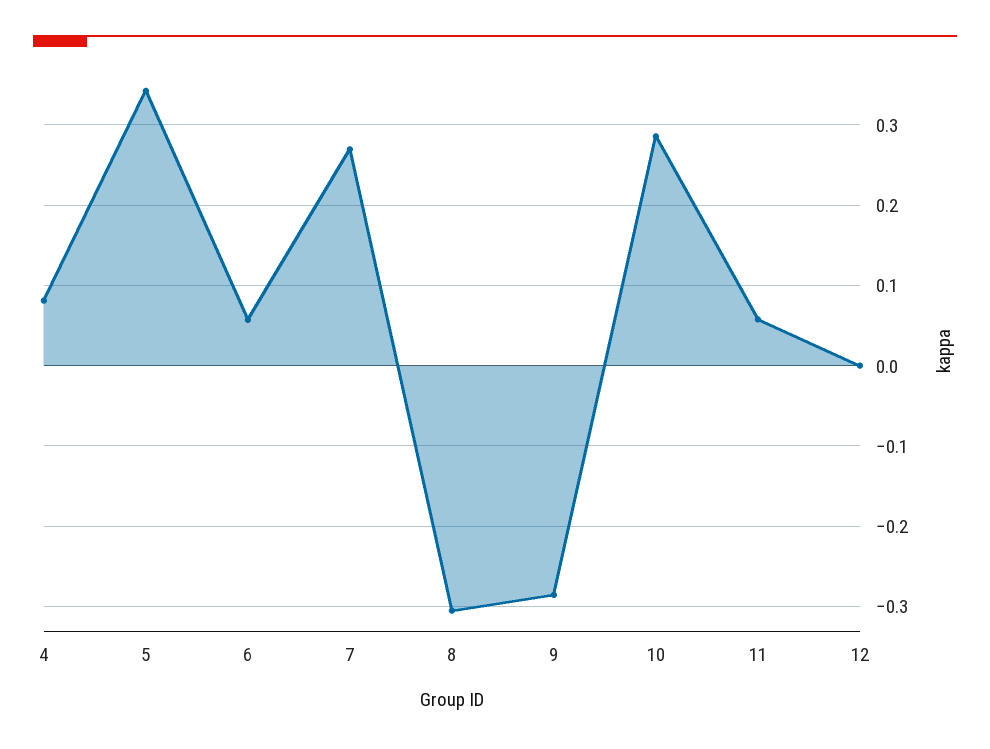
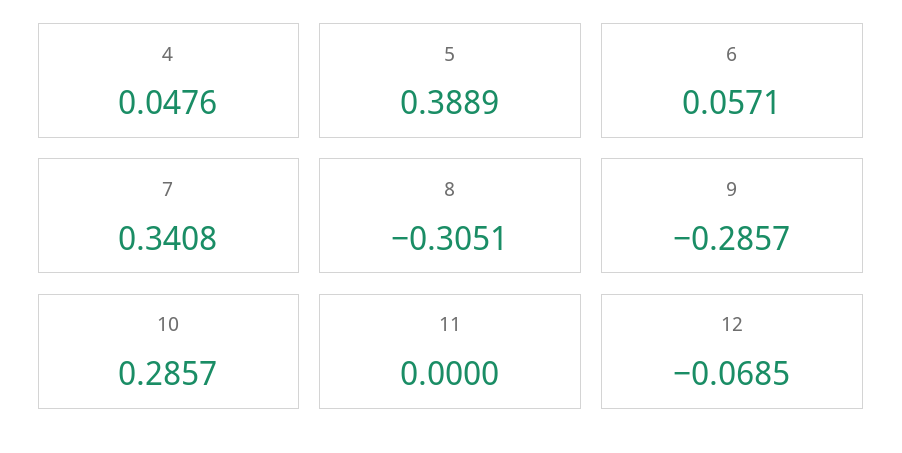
  {
-   "4": 0.08,
+   "4": 0.0476,
-   "5": 0.34,
+   "5": 0.3889,
    "6": 0.0571,
-   "7": 0.27,
+   "7": 0.3408,
    "8": -0.3051,
    "9": -0.2857,
    "10": 0.2857,
-   "11": 0.06,
+   "11": 0,
-   "12": 0
+   "12": -0.0685
  }

